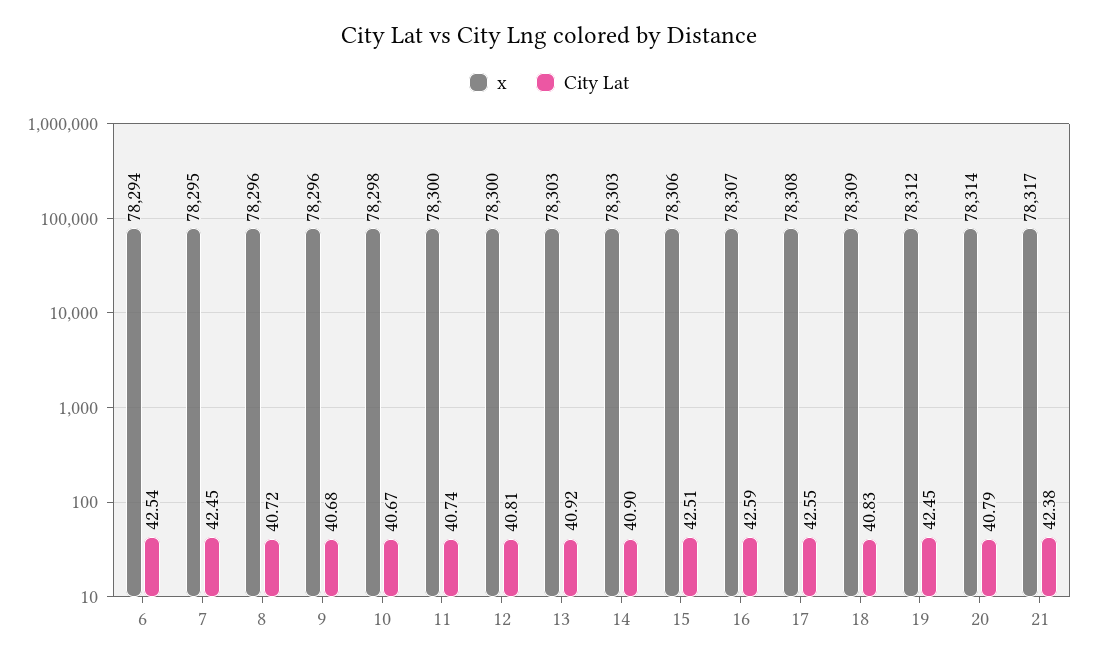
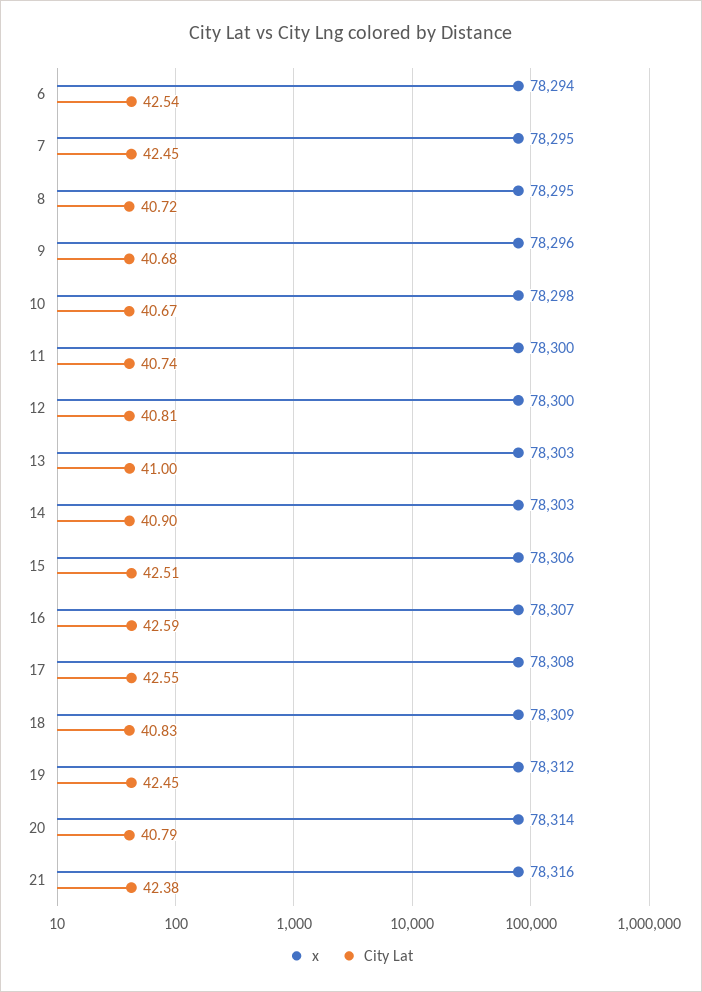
  {
    "x": {
      "6": 78294,
      "7": 78295,
-     "8": 78296,
+     "8": 78295,
      "9": 78296,
      "10": 78298,
      "11": 78300,
      "12": 78300,
      "13": 78303,
      "14": 78303,
      "15": 78306,
      "16": 78307,
      "17": 78308,
      "18": 78309,
      "19": 78312,
      "20": 78314,
-     "21": 78317
+     "21": 78316
    },
    "City Lat": {
      "6": 42.54,
      "7": 42.45,
      "8": 40.72,
      "9": 40.68,
      "10": 40.67,
      "11": 40.74,
      "12": 40.81,
-     "13": 40.92,
+     "13": 41,
      "14": 40.9,
      "15": 42.51,
      "16": 42.59,
      "17": 42.55,
      "18": 40.83,
      "19": 42.45,
      "20": 40.79,
      "21": 42.38
    }
  }

